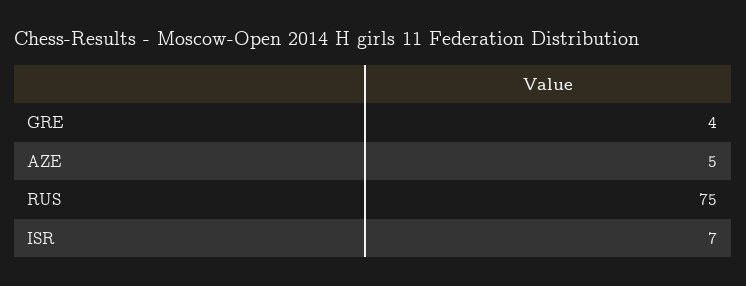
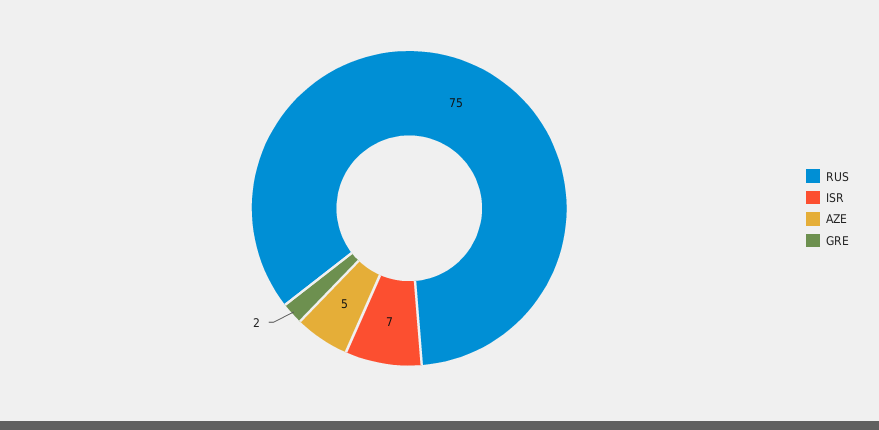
  {
-   "GRE": 4,
+   "GRE": 2,
    "AZE": 5,
    "RUS": 75,
    "ISR": 7
  }

